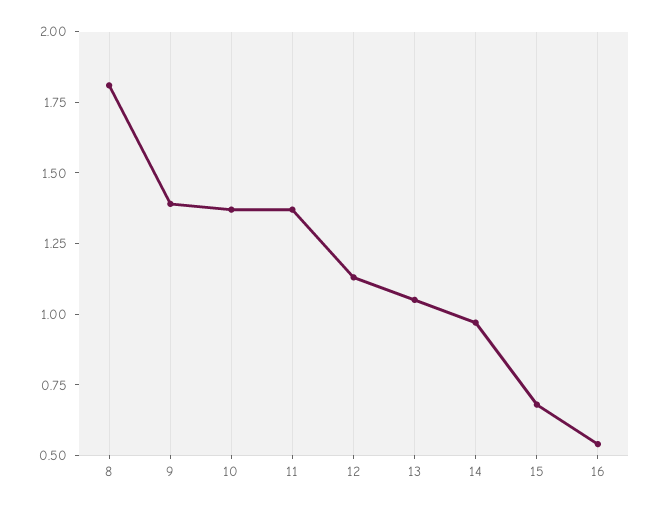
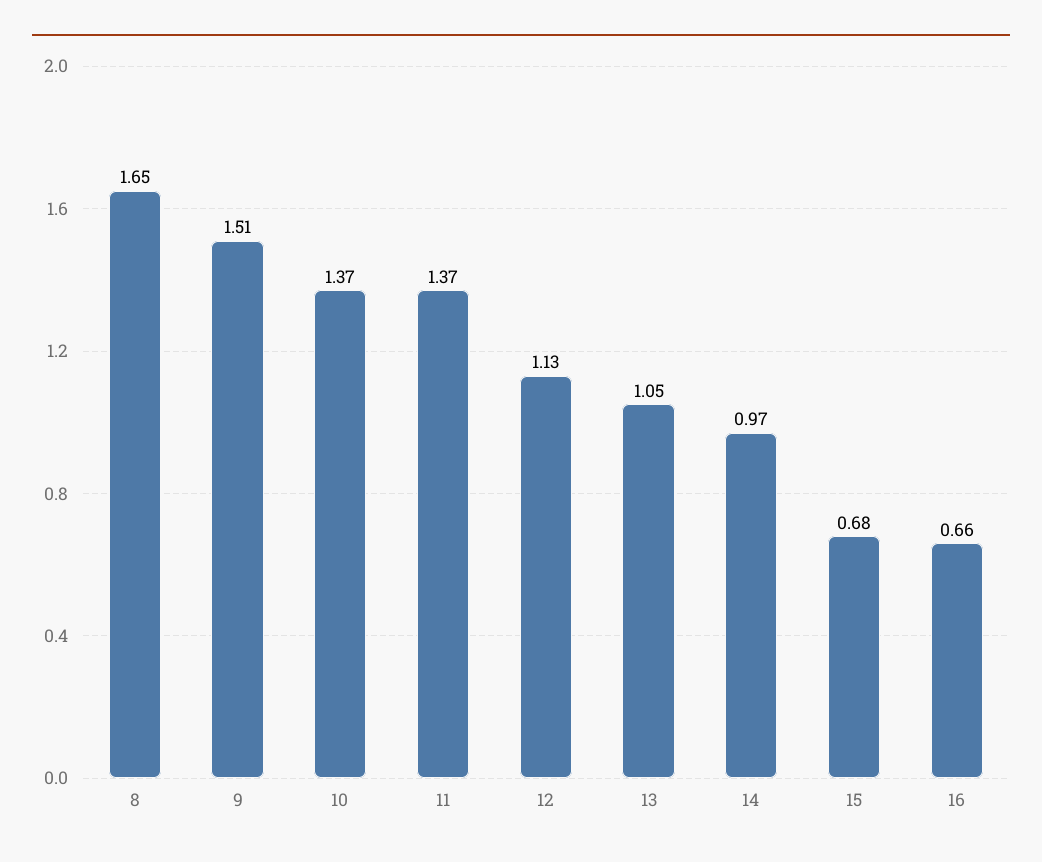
  {
-   "8": 1.8,
+   "8": 1.65,
-   "9": 1.4,
+   "9": 1.51,
    "10": 1.37,
    "11": 1.37,
    "12": 1.13,
    "13": 1.05,
    "14": 0.97,
    "15": 0.68,
-   "16": 0.55
+   "16": 0.66
  }

